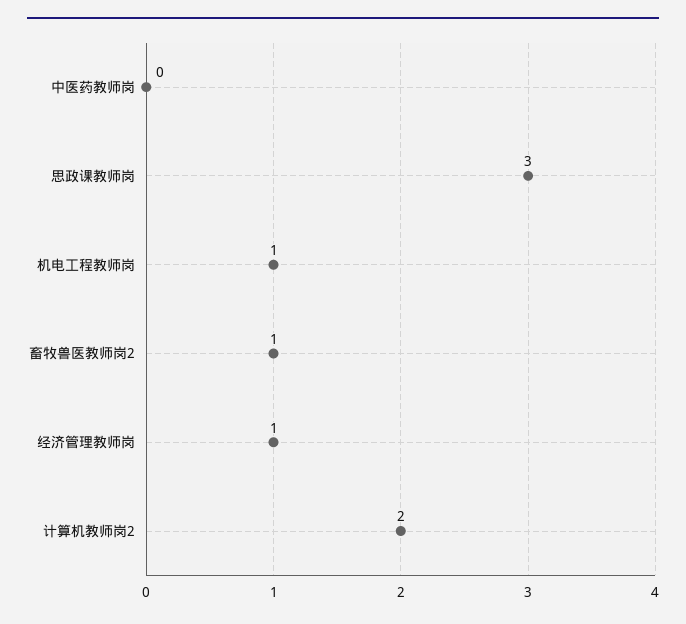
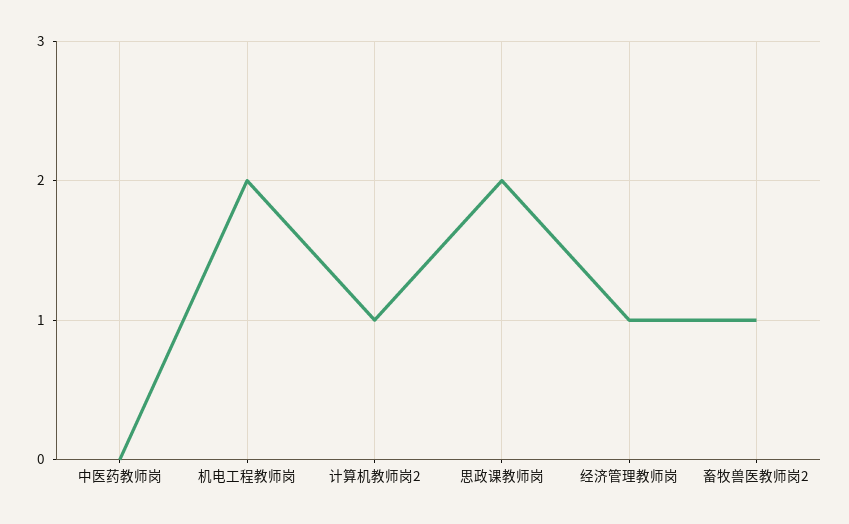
  {
    "中医药教师岗": 0,
-   "思政课教师岗": 3,
+   "思政课教师岗": 2,
-   "机电工程教师岗": 1,
+   "机电工程教师岗": 2,
    "畜牧兽医教师岗2": 1,
    "经济管理教师岗": 1,
-   "计算机教师岗2": 2
+   "计算机教师岗2": 1
  }

